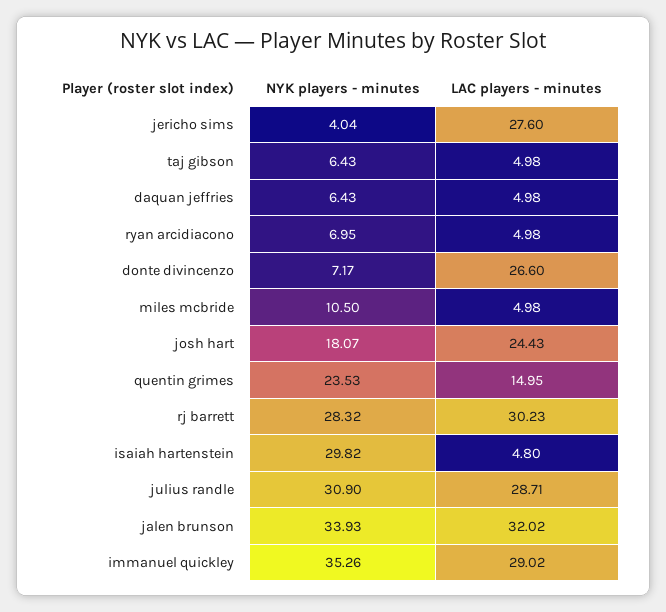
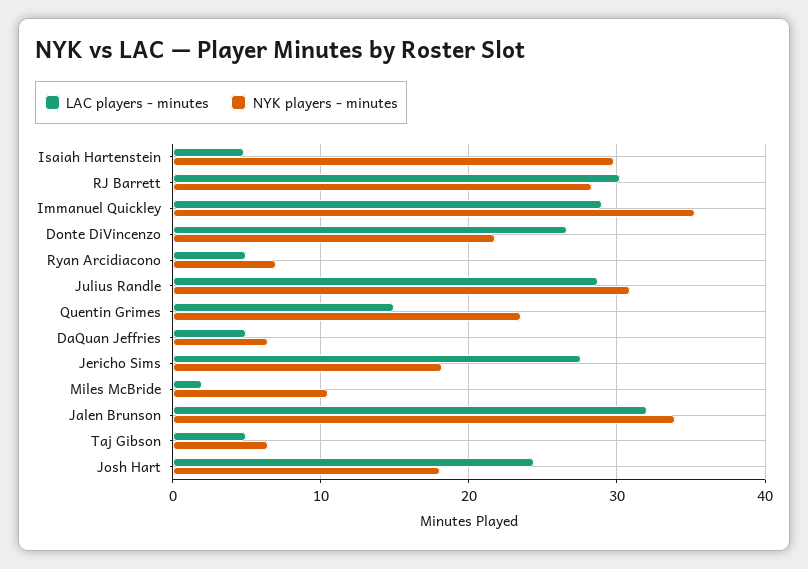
  {
    "NYK players - minutes": {
-     "jericho sims": 4.04,
+     "jericho sims": 18,
      "taj gibson": 6.43,
      "daquan jeffries": 6.43,
      "ryan arcidiacono": 6.95,
-     "donte divincenzo": 7.17,
+     "donte divincenzo": 22,
      "miles mcbride": 10.5,
      "josh hart": 18.07,
      "quentin grimes": 23.53,
      "rj barrett": 28.32,
      "isaiah hartenstein": 29.82,
      "julius randle": 30.9,
      "jalen brunson": 33.93,
      "immanuel quickley": 35.26
    },
    "LAC players - minutes": {
      "jericho sims": 27.6,
      "taj gibson": 4.98,
      "daquan jeffries": 4.98,
      "ryan arcidiacono": 4.98,
      "donte divincenzo": 26.6,
-     "miles mcbride": 4.98,
+     "miles mcbride": 2,
      "josh hart": 24.43,
      "quentin grimes": 14.95,
      "rj barrett": 30.23,
      "isaiah hartenstein": 4.8,
      "julius randle": 28.71,
      "jalen brunson": 32.02,
      "immanuel quickley": 29.02
    }
  }

